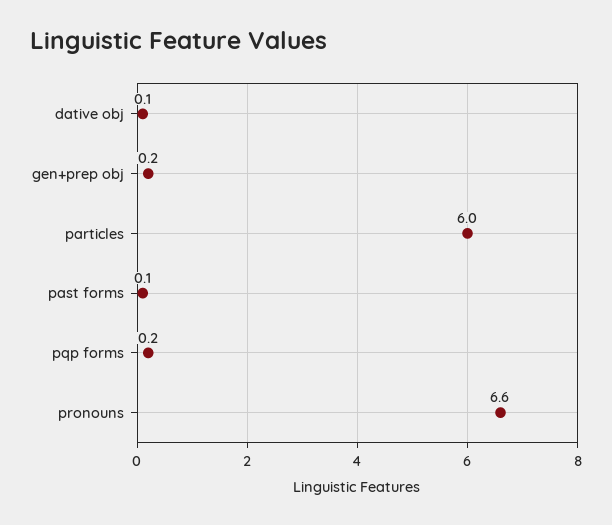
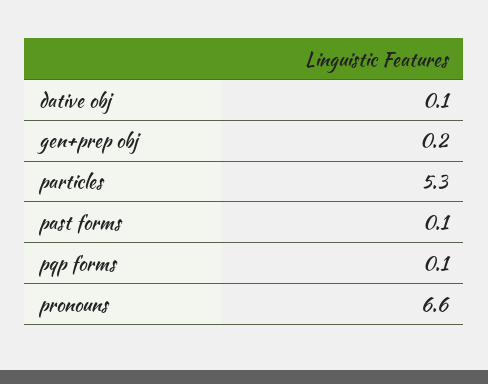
  {
    "dative obj": 0.1,
    "gen+prep obj": 0.2,
-   "particles": 6,
+   "particles": 5.3,
    "past forms": 0.1,
-   "pqp forms": 0.2,
+   "pqp forms": 0.1,
    "pronouns": 6.6
  }

